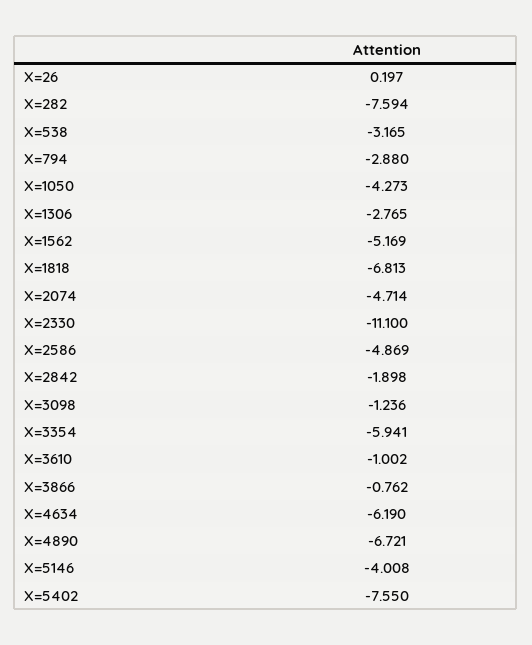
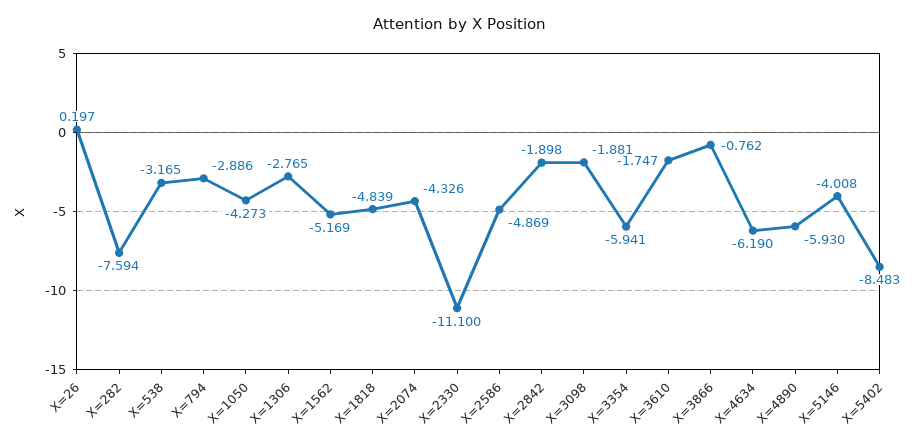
  {
    "X=26": 0.197,
    "X=282": -7.594,
    "X=538": -3.165,
-   "X=794": -2.88,
+   "X=794": -2.886,
    "X=1050": -4.273,
    "X=1306": -2.765,
    "X=1562": -5.169,
-   "X=1818": -6.813,
+   "X=1818": -4.839,
-   "X=2074": -4.714,
+   "X=2074": -4.326,
    "X=2330": -11.1,
    "X=2586": -4.869,
    "X=2842": -1.898,
-   "X=3098": -1.236,
+   "X=3098": -1.881,
    "X=3354": -5.941,
-   "X=3610": -1.002,
+   "X=3610": -1.747,
    "X=3866": -0.762,
    "X=4634": -6.19,
-   "X=4890": -6.721,
+   "X=4890": -5.93,
    "X=5146": -4.008,
-   "X=5402": -7.55
+   "X=5402": -8.483
  }

